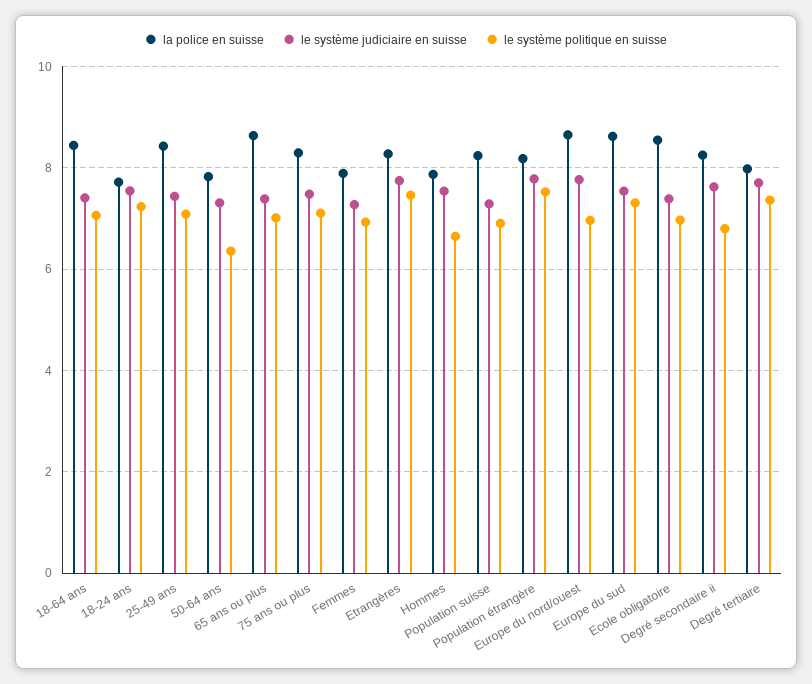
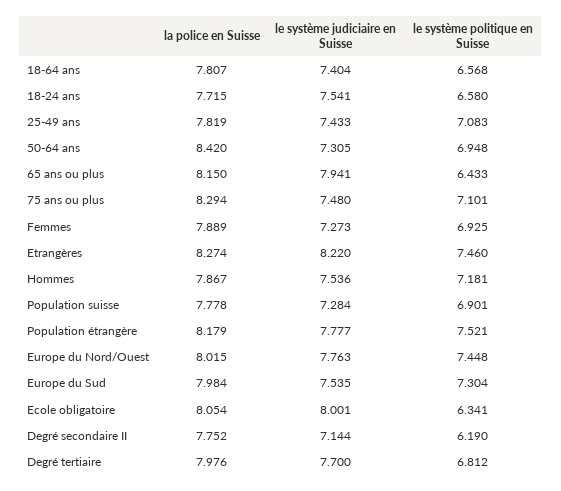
  {
    "la police en suisse": {
-     "18-64 ans": 8.4,
+     "18-64 ans": 7.807,
      "18-24 ans": 7.715,
-     "25-49 ans": 8.4,
+     "25-49 ans": 7.819,
-     "50-64 ans": 7.8,
+     "50-64 ans": 8.42,
-     "65 ans ou plus": 8.6,
+     "65 ans ou plus": 8.15,
      "75 ans ou plus": 8.294,
      "Femmes": 7.889,
      "Etrangères": 8.274,
      "Hommes": 7.867,
-     "Population suisse": 8.2,
+     "Population suisse": 7.778,
      "Population étrangère": 8.179,
-     "Europe du nord/ouest": 8.6,
+     "Europe du nord/ouest": 8.015,
-     "Europe du sud": 8.6,
+     "Europe du sud": 7.984,
-     "Ecole obligatoire": 8.6,
+     "Ecole obligatoire": 8.054,
-     "Degré secondaire ii": 8.2,
+     "Degré secondaire ii": 7.752,
      "Degré tertiaire": 7.976
    },
    "le système judiciaire en suisse": {
      "18-64 ans": 7.404,
      "18-24 ans": 7.541,
      "25-49 ans": 7.433,
      "50-64 ans": 7.305,
-     "65 ans ou plus": 7.4,
+     "65 ans ou plus": 7.941,
      "75 ans ou plus": 7.48,
      "Femmes": 7.273,
-     "Etrangères": 7.8,
+     "Etrangères": 8.22,
      "Hommes": 7.536,
      "Population suisse": 7.284,
      "Population étrangère": 7.777,
      "Europe du nord/ouest": 7.763,
      "Europe du sud": 7.535,
-     "Ecole obligatoire": 7.4,
+     "Ecole obligatoire": 8.001,
-     "Degré secondaire ii": 7.6,
+     "Degré secondaire ii": 7.144,
      "Degré tertiaire": 7.7
    },
    "le système politique en suisse": {
-     "18-64 ans": 7,
+     "18-64 ans": 6.568,
-     "18-24 ans": 7.2,
+     "18-24 ans": 6.58,
      "25-49 ans": 7.083,
-     "50-64 ans": 6.4,
+     "50-64 ans": 6.948,
-     "65 ans ou plus": 7,
+     "65 ans ou plus": 6.433,
      "75 ans ou plus": 7.101,
      "Femmes": 6.925,
      "Etrangères": 7.46,
-     "Hommes": 6.6,
+     "Hommes": 7.181,
      "Population suisse": 6.901,
      "Population étrangère": 7.521,
-     "Europe du nord/ouest": 7,
+     "Europe du nord/ouest": 7.448,
      "Europe du sud": 7.304,
-     "Ecole obligatoire": 7,
+     "Ecole obligatoire": 6.341,
-     "Degré secondaire ii": 6.8,
+     "Degré secondaire ii": 6.19,
-     "Degré tertiaire": 7.4
+     "Degré tertiaire": 6.812
    }
  }

